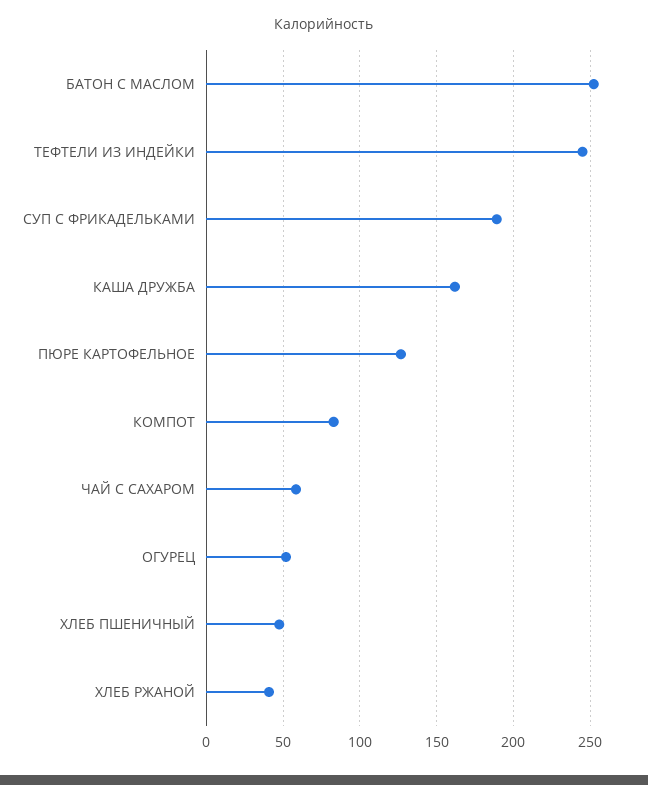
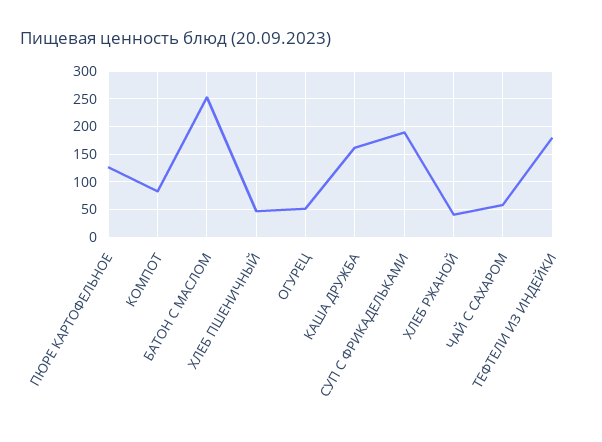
  {
    "БАТОН С МАСЛОМ": 250,
-   "ТЕФТЕЛИ ИЗ ИНДЕЙКИ": 245,
+   "ТЕФТЕЛИ ИЗ ИНДЕЙКИ": 175,
    "СУП С ФРИКАДЕЛЬКАМИ": 190,
    "КАША ДРУЖБА": 160,
    "ПЮРЕ КАРТОФЕЛЬНОЕ": 125,
    "КОМПОТ": 85,
    "ЧАЙ С САХАРОМ": 60,
    "ОГУРЕЦ": 50,
    "ХЛЕБ ПШЕНИЧНЫЙ": 45,
    "ХЛЕБ РЖАНОЙ": 40
  }

